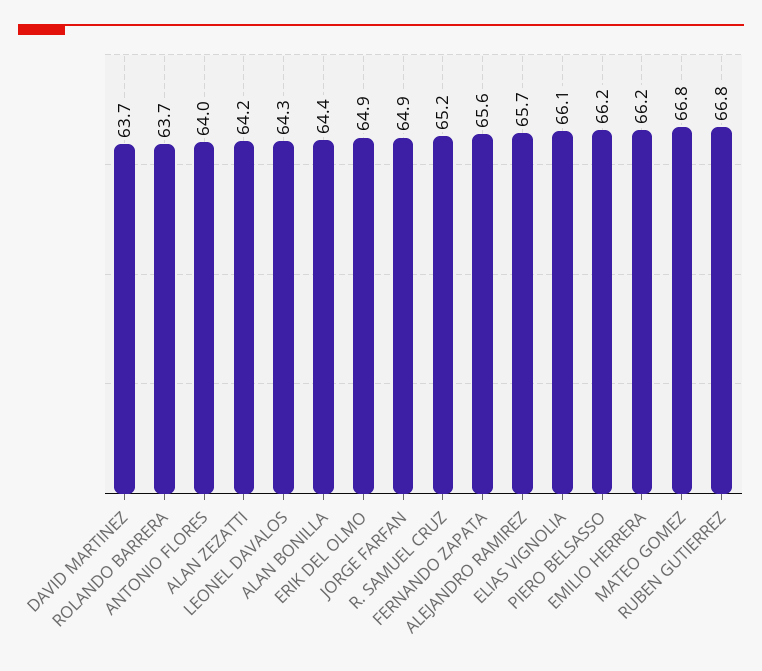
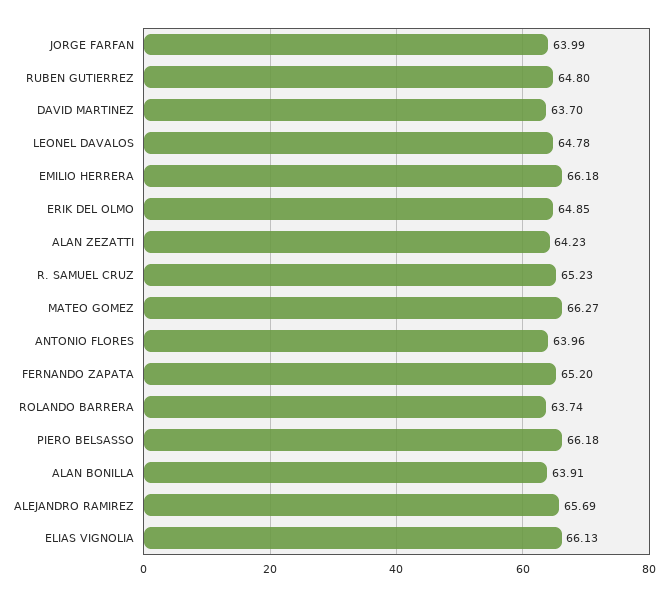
  {
    "DAVID MARTINEZ": 63.7,
    "ROLANDO BARRERA": 63.74,
    "ANTONIO FLORES": 63.96,
    "ALAN ZEZATTI": 64.23,
-   "LEONEL DAVALOS": 64.3,
+   "LEONEL DAVALOS": 64.78,
-   "ALAN BONILLA": 64.4,
+   "ALAN BONILLA": 63.91,
    "ERIK DEL OLMO": 64.85,
-   "JORGE FARFAN": 64.9,
+   "JORGE FARFAN": 63.99,
    "R. SAMUEL CRUZ": 65.23,
-   "FERNANDO ZAPATA": 65.6,
+   "FERNANDO ZAPATA": 65.2,
    "ALEJANDRO RAMIREZ": 65.69,
    "ELIAS VIGNOLIA": 66.13,
    "PIERO BELSASSO": 66.18,
    "EMILIO HERRERA": 66.18,
-   "MATEO GOMEZ": 66.8,
+   "MATEO GOMEZ": 66.27,
-   "RUBEN GUTIERREZ": 66.8
+   "RUBEN GUTIERREZ": 64.8
  }

